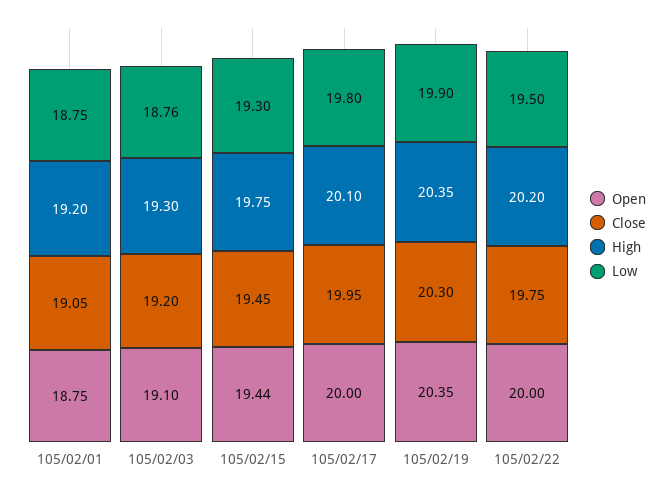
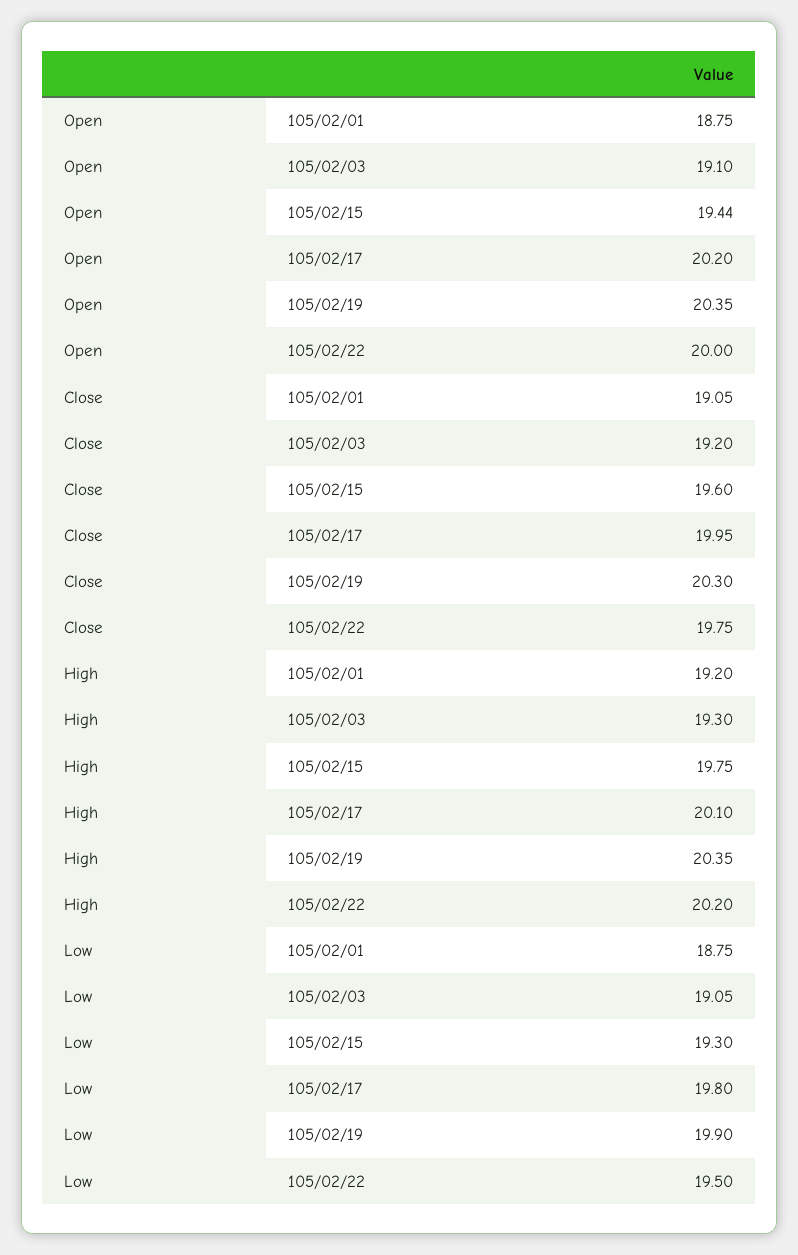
  {
    "Open": {
      "105/02/01": 18.75,
      "105/02/03": 19.1,
      "105/02/15": 19.44,
-     "105/02/17": 20,
+     "105/02/17": 20.2,
      "105/02/19": 20.35,
      "105/02/22": 20
    },
    "Close": {
      "105/02/01": 19.05,
      "105/02/03": 19.2,
-     "105/02/15": 19.45,
+     "105/02/15": 19.6,
      "105/02/17": 19.95,
      "105/02/19": 20.3,
      "105/02/22": 19.75
    },
    "High": {
      "105/02/01": 19.2,
      "105/02/03": 19.3,
      "105/02/15": 19.75,
      "105/02/17": 20.1,
      "105/02/19": 20.35,
      "105/02/22": 20.2
    },
    "Low": {
      "105/02/01": 18.75,
-     "105/02/03": 18.76,
+     "105/02/03": 19.05,
      "105/02/15": 19.3,
      "105/02/17": 19.8,
      "105/02/19": 19.9,
      "105/02/22": 19.5
    }
  }

